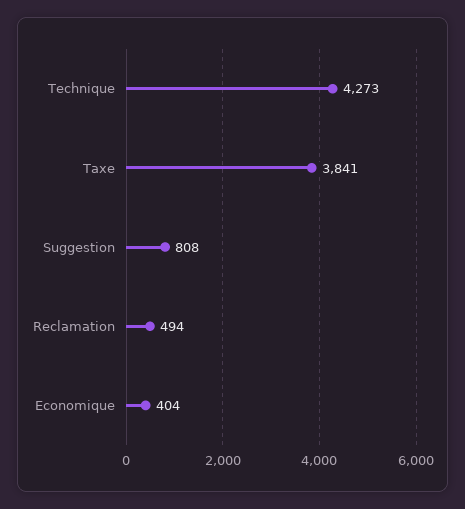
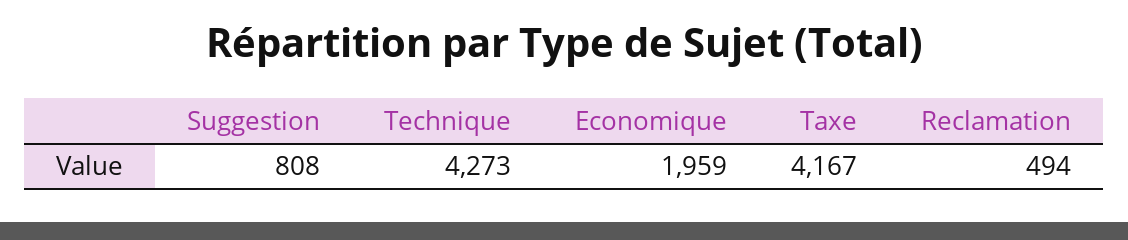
  {
    "Technique": 4273,
-   "Taxe": 3841,
+   "Taxe": 4167,
    "Suggestion": 808,
    "Reclamation": 494,
-   "Economique": 404
+   "Economique": 1959
  }

